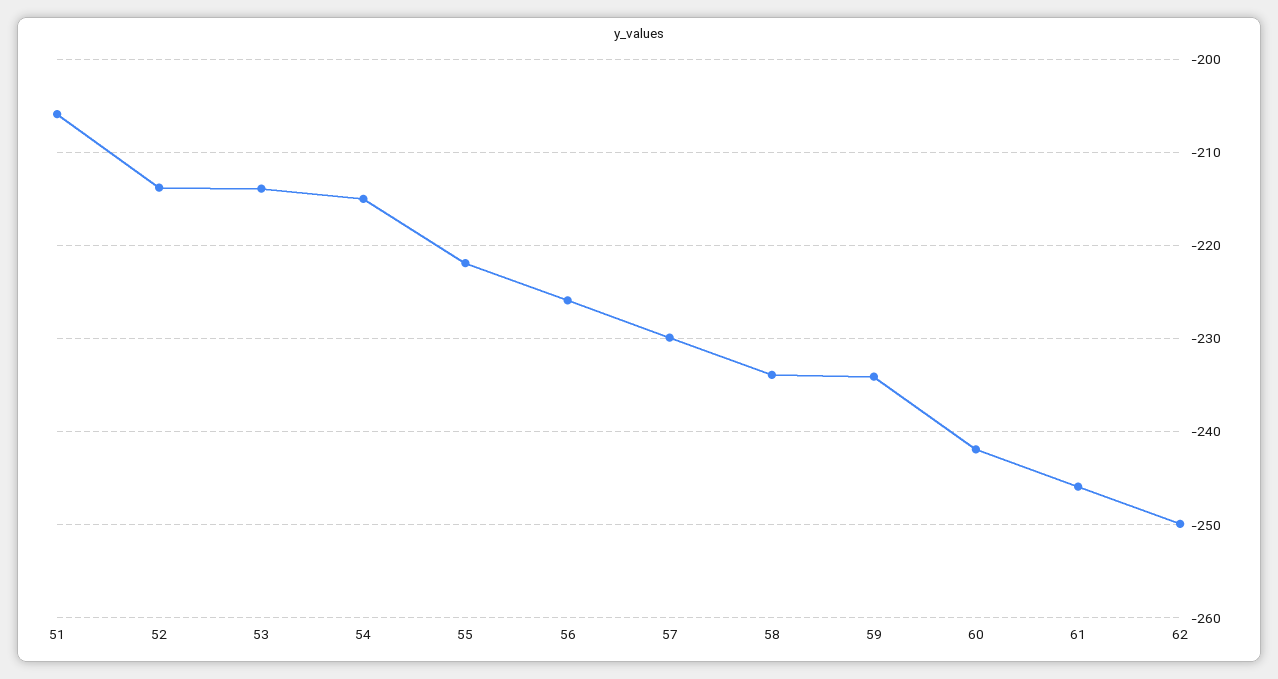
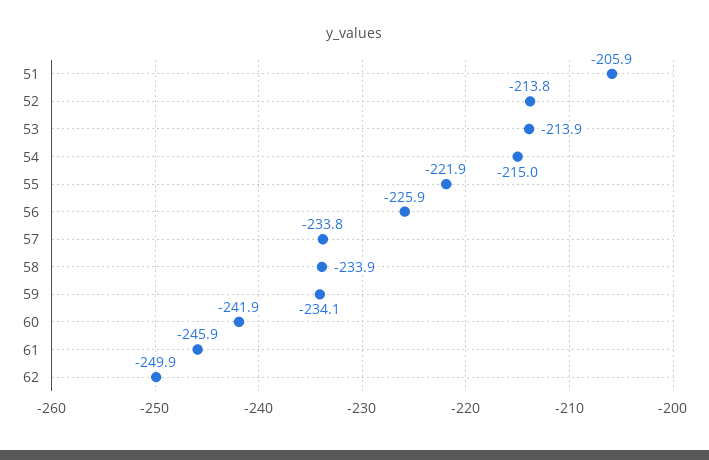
  {
    "51": -205.9,
    "52": -213.8,
    "53": -213.9,
    "54": -215,
    "55": -221.9,
    "56": -225.9,
-   "57": -230,
+   "57": -233.8,
    "58": -233.9,
    "59": -234.1,
    "60": -241.9,
    "61": -245.9,
    "62": -249.9
  }

